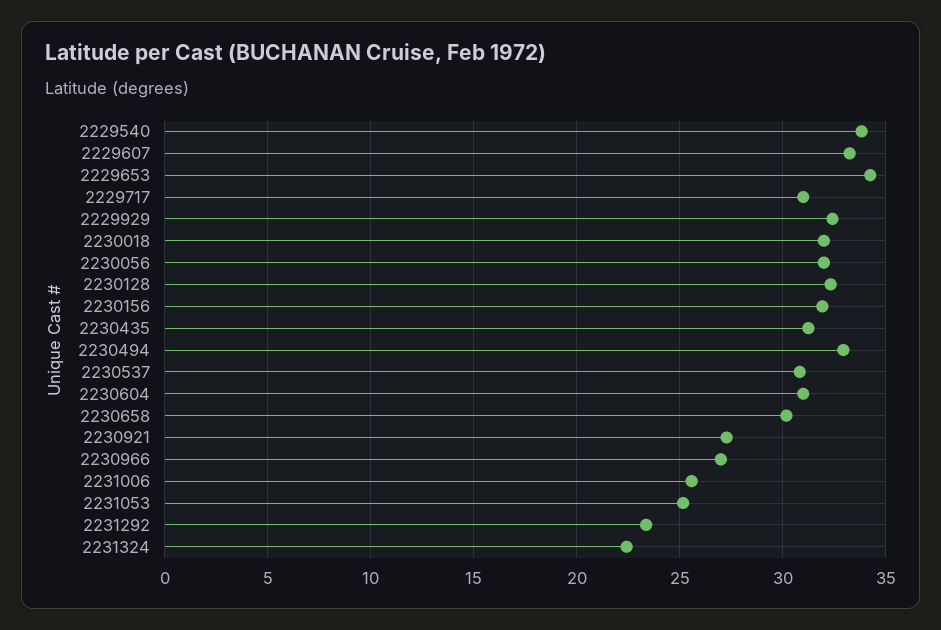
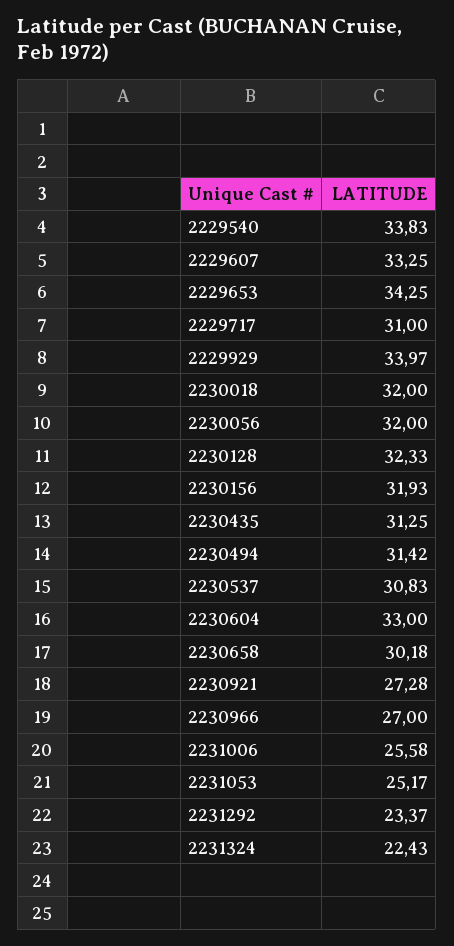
  {
    "2229540": 33.83,
    "2229607": 33.25,
    "2229653": 34.25,
    "2229717": 31,
-   "2229929": 32.5,
+   "2229929": 33.97,
    "2230018": 32,
    "2230056": 32,
    "2230128": 32.33,
    "2230156": 31.93,
    "2230435": 31.25,
-   "2230494": 33,
+   "2230494": 31.42,
    "2230537": 30.83,
-   "2230604": 31,
+   "2230604": 33,
    "2230658": 30.18,
    "2230921": 27.28,
    "2230966": 27,
    "2231006": 25.58,
    "2231053": 25.17,
    "2231292": 23.37,
    "2231324": 22.43
  }

